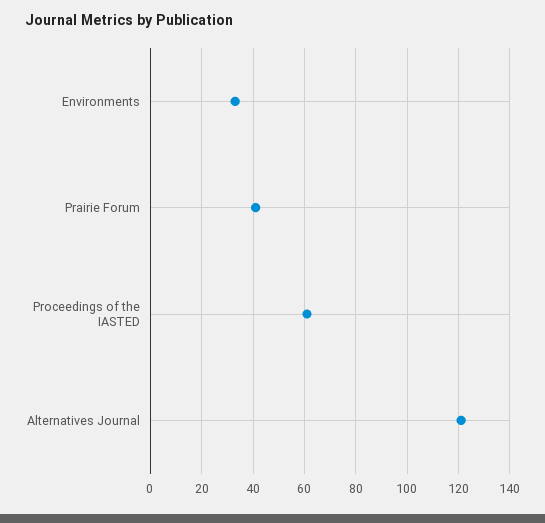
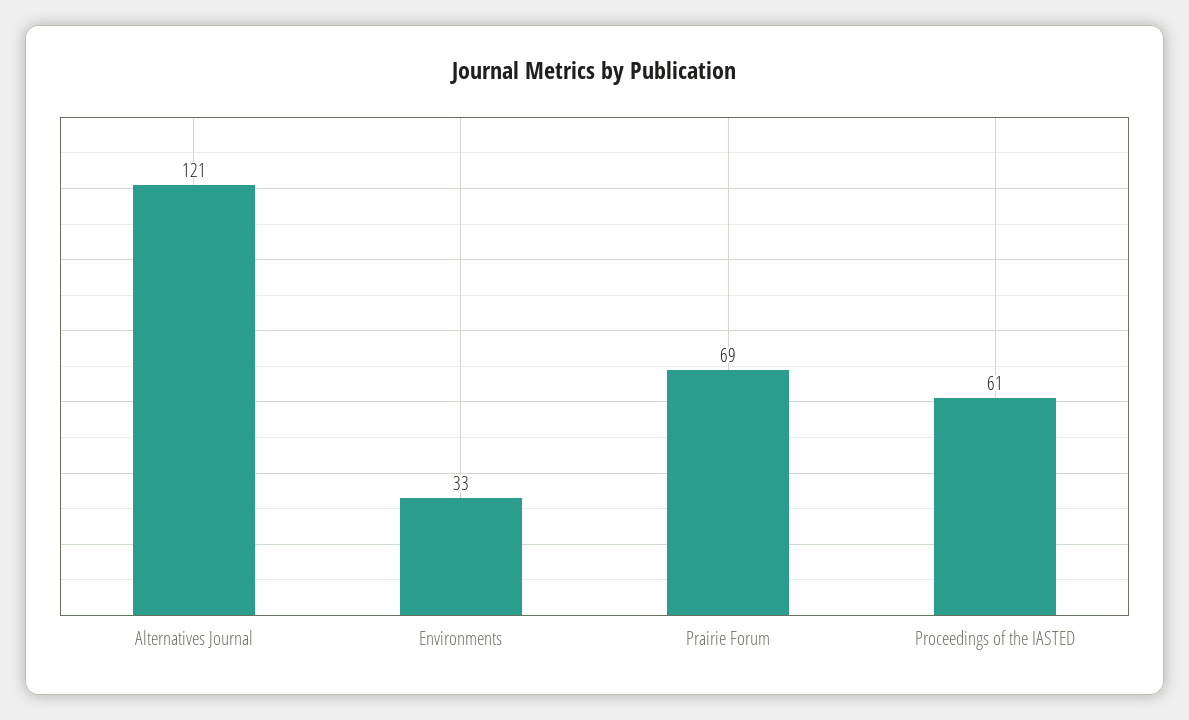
  {
    "Environments": 33,
-   "Prairie Forum": 40,
+   "Prairie Forum": 69,
    "Proceedings of the IASTED": 61,
    "Alternatives Journal": 121
  }

